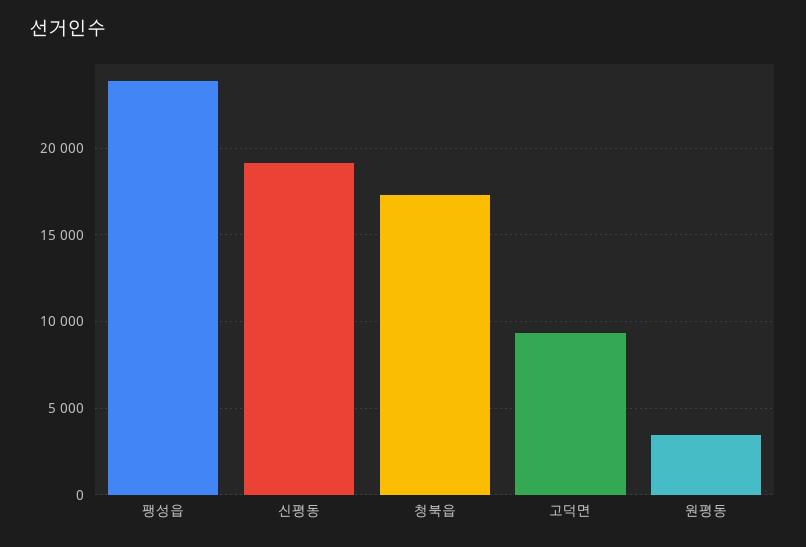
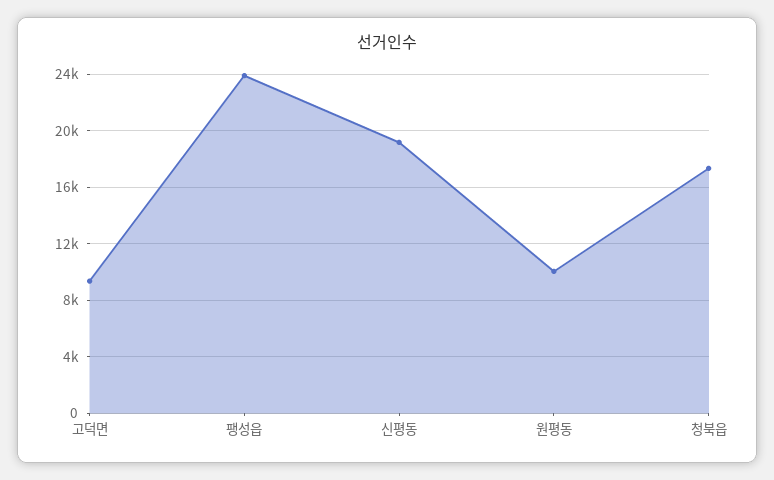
  {
    "팽성읍": 24000,
    "신평동": 19000,
    "청북읍": 17500,
    "고덕면": 9500,
-   "원평동": 3500
+   "원평동": 10000
  }

